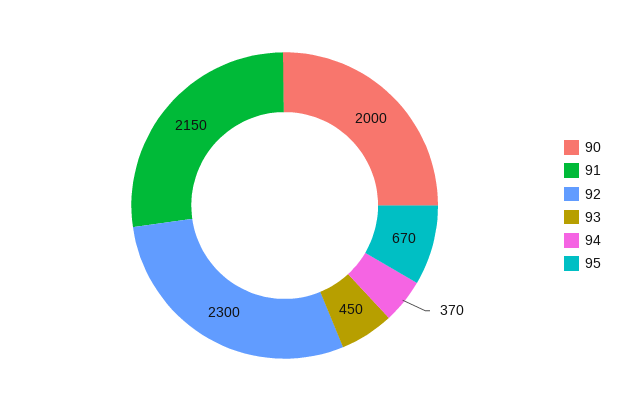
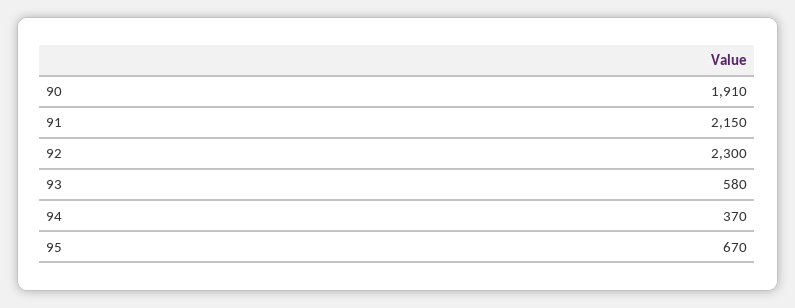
  {
-   "90": 2000,
+   "90": 1910,
    "91": 2150,
    "92": 2300,
-   "93": 450,
+   "93": 580,
    "94": 370,
    "95": 670
  }

